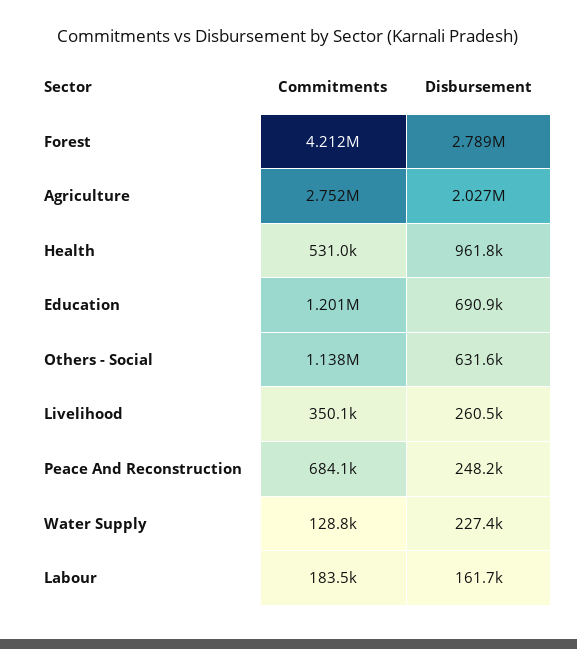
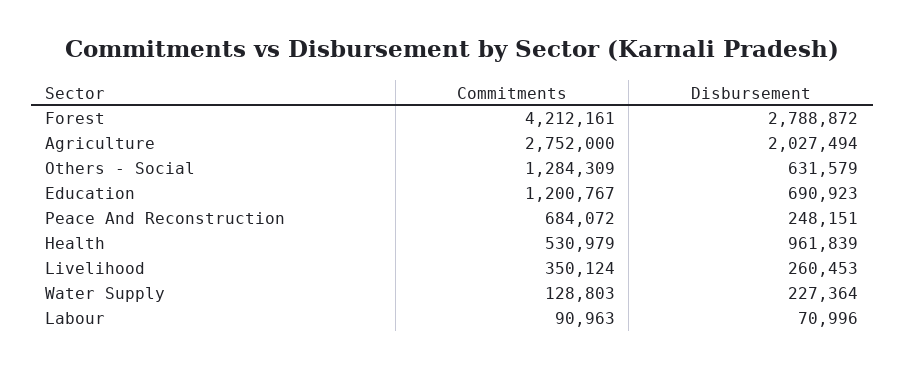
  {
    "Commitments": {
      "Forest": 4212161,
      "Agriculture": 2752000,
      "Health": 530979,
      "Education": 1200767,
-     "Others - Social": 1138000,
+     "Others - Social": 1284309,
      "Livelihood": 350124,
      "Peace And Reconstruction": 684072,
      "Water Supply": 128803,
-     "Labour": 183500
+     "Labour": 90963
    },
    "Disbursement": {
      "Forest": 2788872,
      "Agriculture": 2027494,
      "Health": 961839,
      "Education": 690923,
      "Others - Social": 631579,
      "Livelihood": 260453,
      "Peace And Reconstruction": 248151,
      "Water Supply": 227364,
-     "Labour": 161700
+     "Labour": 70996
    }
  }

